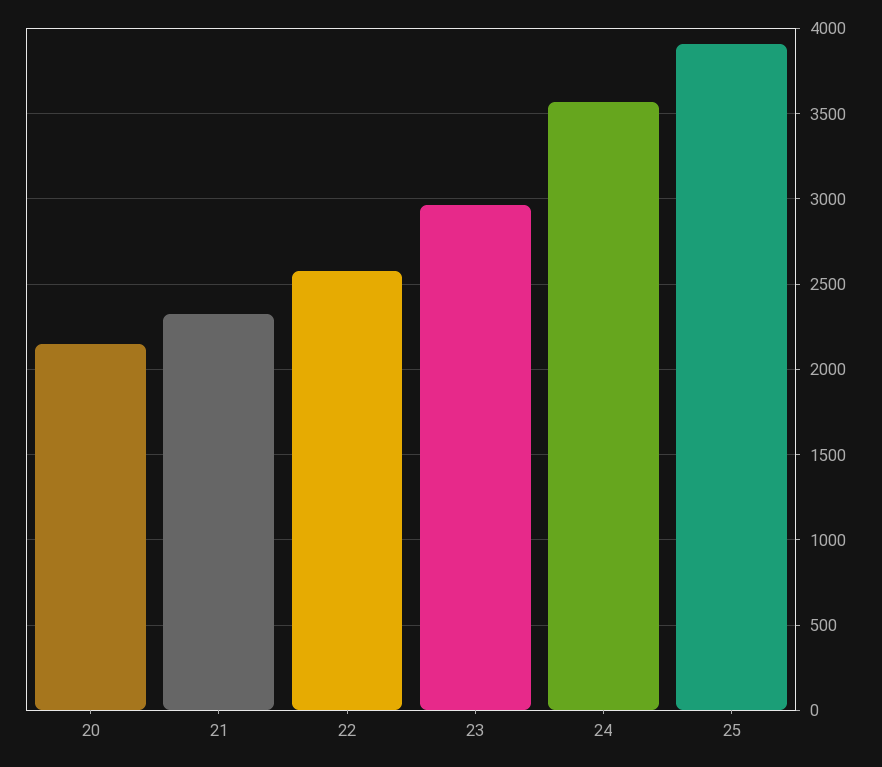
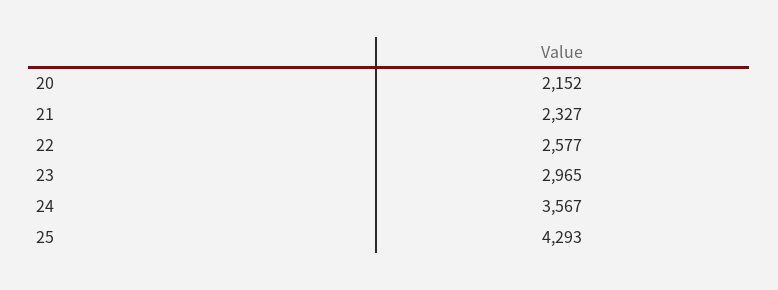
  {
    "20": 2152,
    "21": 2327,
    "22": 2577,
    "23": 2965,
    "24": 3567,
-   "25": 3900
+   "25": 4293
  }

